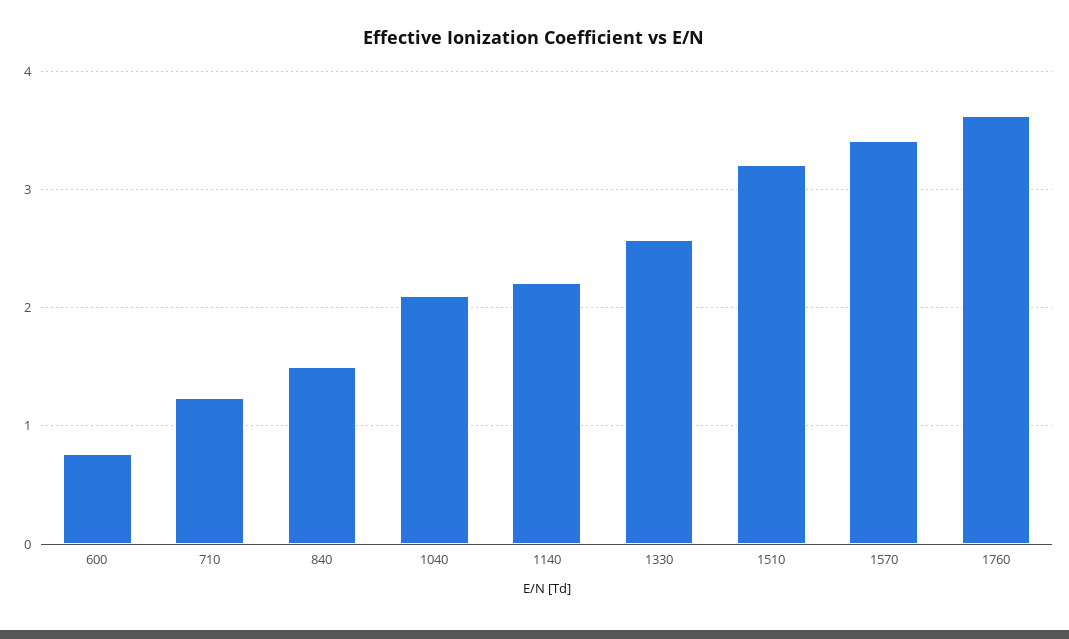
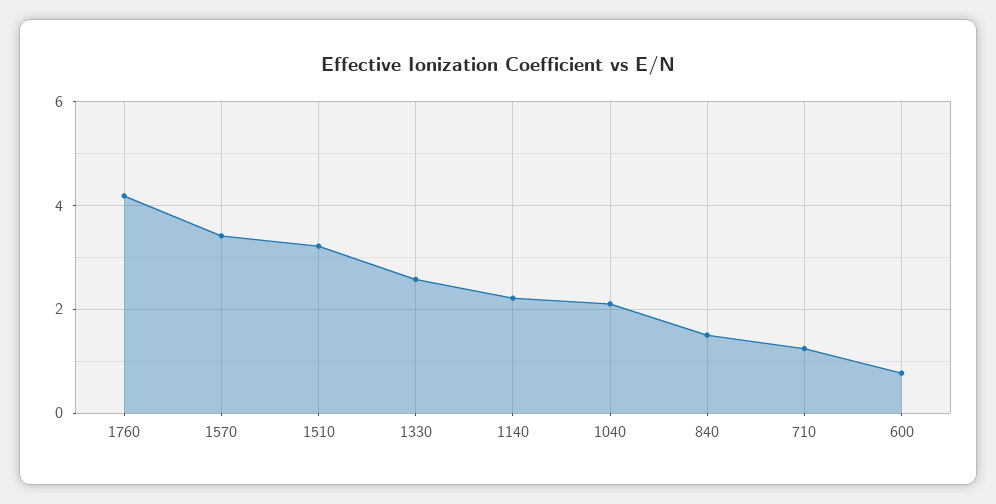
  {
    "600": 0.8,
    "710": 1.2,
    "840": 1.5,
    "1040": 2.1,
    "1140": 2.2,
    "1330": 2.6,
    "1510": 3.2,
    "1570": 3.4,
-   "1760": 3.6
+   "1760": 4.2
  }

